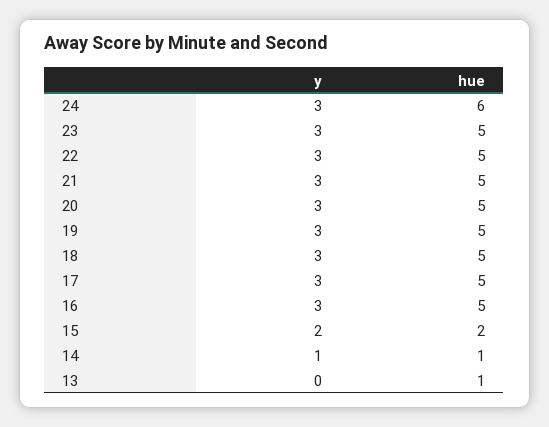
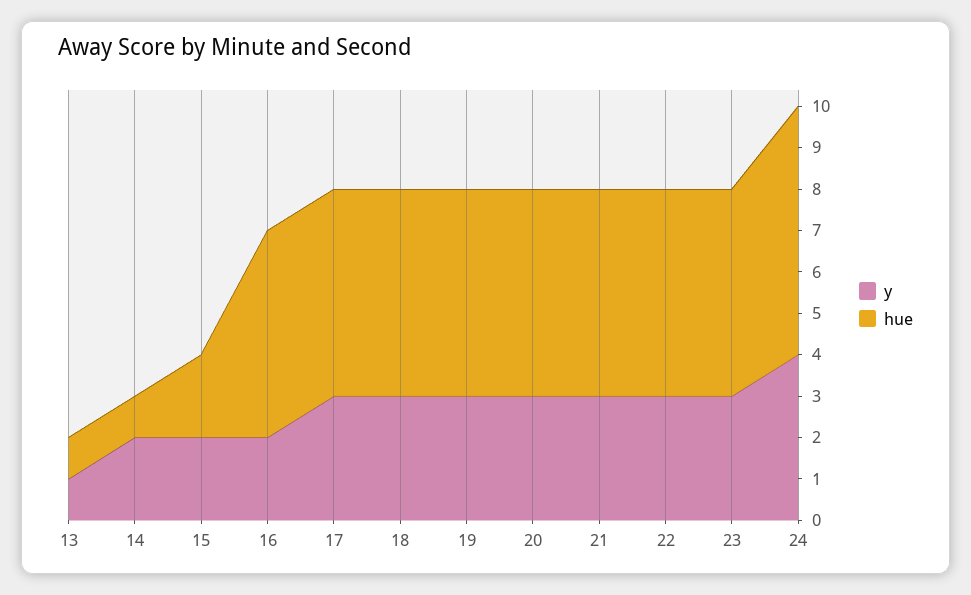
  {
    "y": {
-     "24": 3,
+     "24": 4,
      "23": 3,
      "22": 3,
      "21": 3,
      "20": 3,
      "19": 3,
      "18": 3,
      "17": 3,
-     "16": 3,
+     "16": 2,
      "15": 2,
-     "14": 1,
+     "14": 2,
-     "13": 0
+     "13": 1
    },
    "hue": {
      "24": 6,
      "23": 5,
      "22": 5,
      "21": 5,
      "20": 5,
      "19": 5,
      "18": 5,
      "17": 5,
      "16": 5,
      "15": 2,
      "14": 1,
      "13": 1
    }
  }

